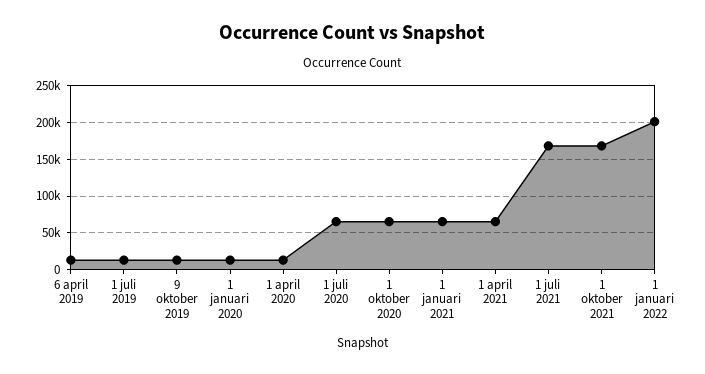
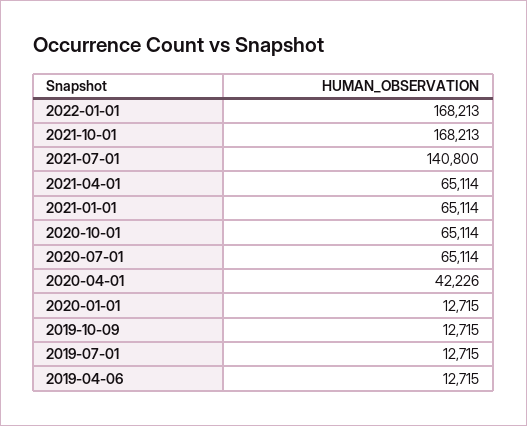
  {
    "6 april 2019": 12715,
    "1 juli 2019": 12715,
    "9 oktober 2019": 12715,
    "1 januari 2020": 12715,
-   "1 april 2020": 10000,
+   "1 april 2020": 42226,
    "1 juli 2020": 65114,
    "1 oktober 2020": 65114,
    "1 januari 2021": 65114,
    "1 april 2021": 65114,
-   "1 juli 2021": 170000,
+   "1 juli 2021": 140800,
    "1 oktober 2021": 168213,
-   "1 januari 2022": 200000
+   "1 januari 2022": 168213
  }

